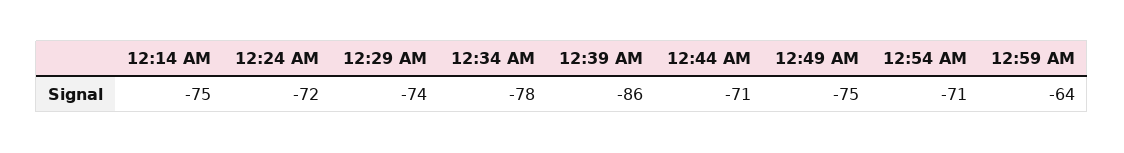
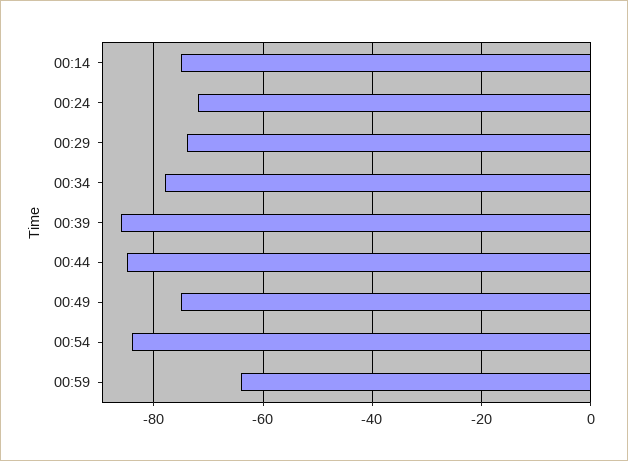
  {
    "12:14 AM": -75,
    "12:24 AM": -72,
    "12:29 AM": -74,
    "12:34 AM": -78,
    "12:39 AM": -86,
-   "12:44 AM": -71,
+   "12:44 AM": -85,
    "12:49 AM": -75,
-   "12:54 AM": -71,
+   "12:54 AM": -85,
    "12:59 AM": -64
  }

